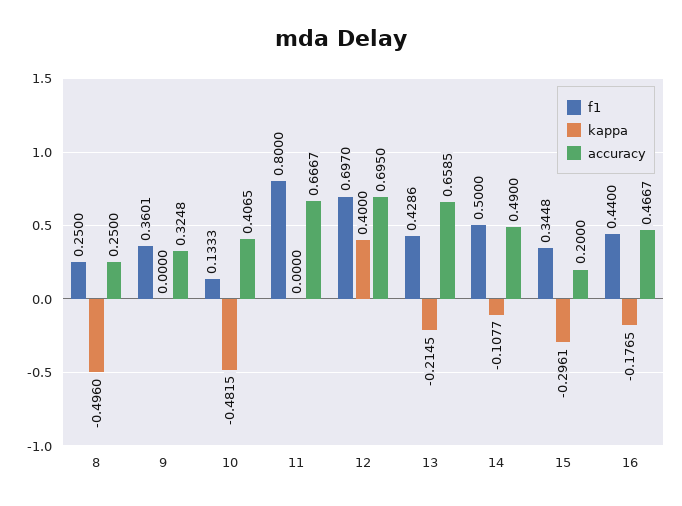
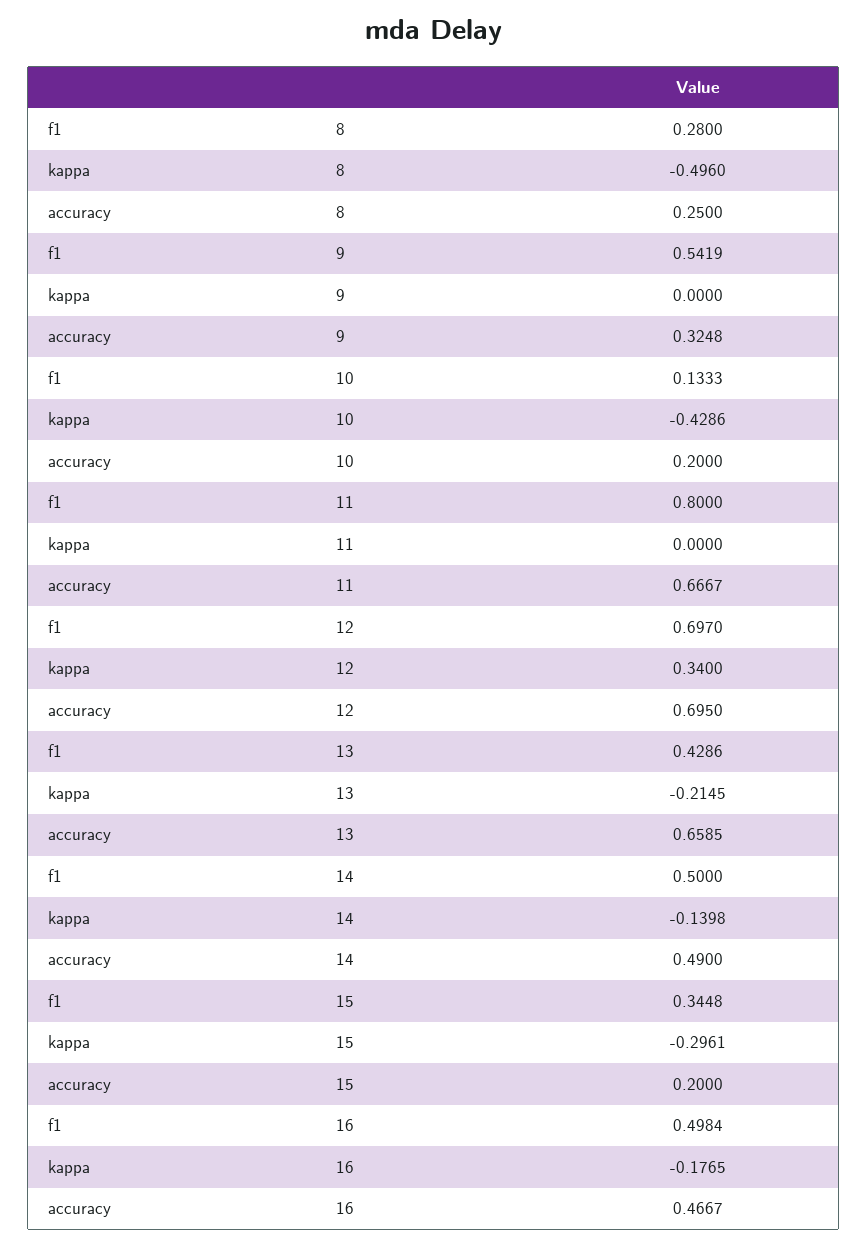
  {
    "f1": {
-     "8": 0.25,
+     "8": 0.28,
-     "9": 0.3601,
+     "9": 0.5419,
      "10": 0.1333,
      "11": 0.8,
      "12": 0.697,
      "13": 0.4286,
      "14": 0.5,
      "15": 0.3448,
-     "16": 0.44
+     "16": 0.4984
    },
    "kappa": {
      "8": -0.496,
      "9": 0,
-     "10": -0.4815,
+     "10": -0.4286,
      "11": 0,
-     "12": 0.4,
+     "12": 0.34,
      "13": -0.2145,
-     "14": -0.1077,
+     "14": -0.1398,
      "15": -0.2961,
      "16": -0.1765
    },
    "accuracy": {
      "8": 0.25,
      "9": 0.3248,
-     "10": 0.4065,
+     "10": 0.2,
      "11": 0.6667,
      "12": 0.695,
      "13": 0.6585,
      "14": 0.49,
      "15": 0.2,
      "16": 0.4667
    }
  }

